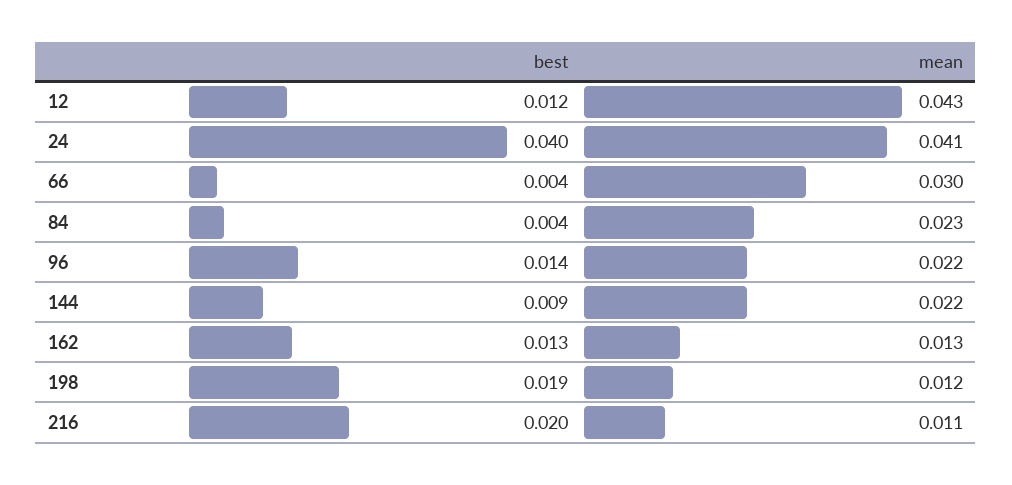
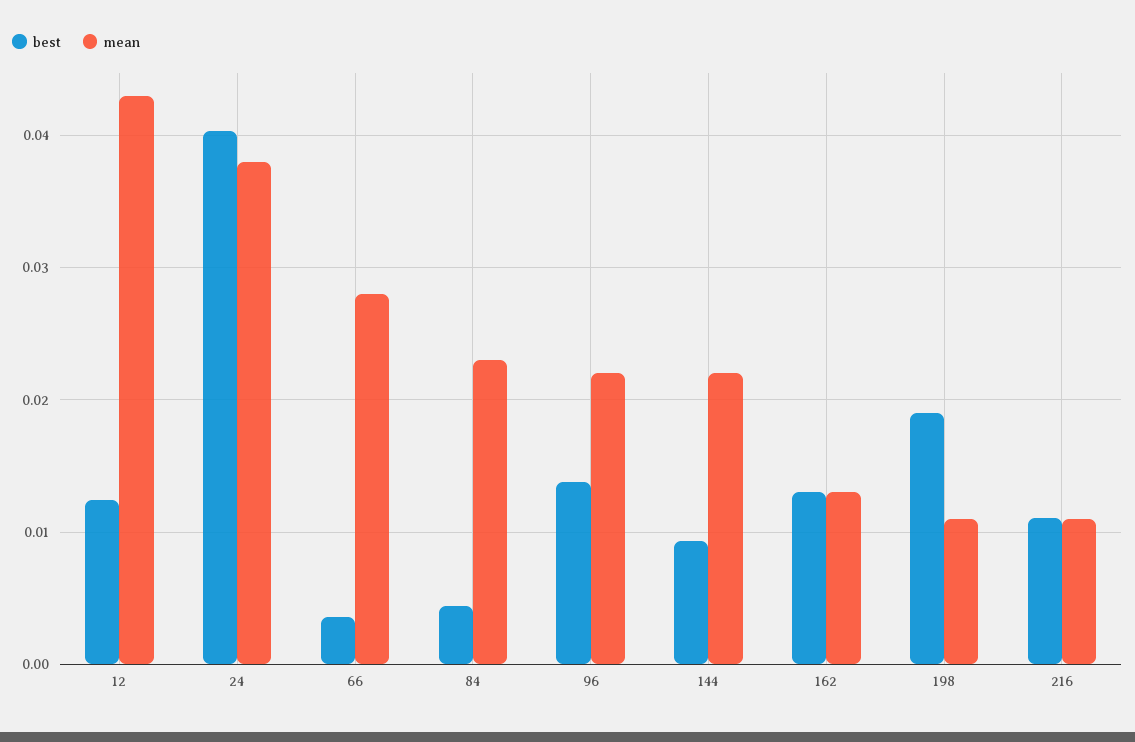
  {
    "best": {
      "12": 0.012,
      "24": 0.04,
      "66": 0.004,
      "84": 0.004,
      "96": 0.014,
      "144": 0.009,
      "162": 0.013,
      "198": 0.019,
-     "216": 0.02
+     "216": 0.011
    },
    "mean": {
      "12": 0.043,
-     "24": 0.041,
+     "24": 0.038,
-     "66": 0.03,
+     "66": 0.028,
      "84": 0.023,
      "96": 0.022,
      "144": 0.022,
      "162": 0.013,
-     "198": 0.012,
+     "198": 0.011,
      "216": 0.011
    }
  }

